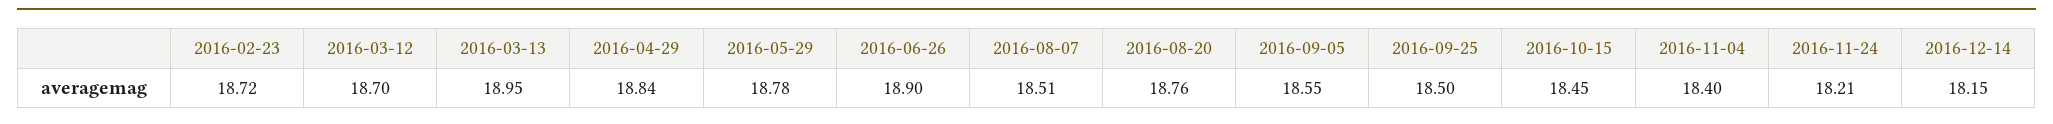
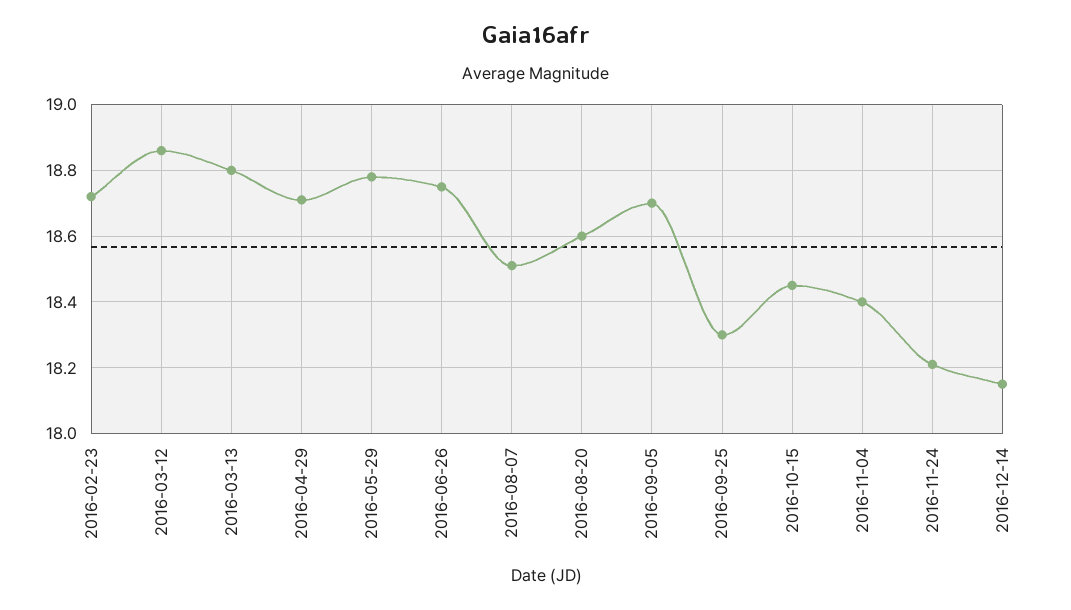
  {
    "2016-02-23": 18.72,
-   "2016-03-12": 18.7,
+   "2016-03-12": 18.85,
-   "2016-03-13": 18.95,
+   "2016-03-13": 18.8,
-   "2016-04-29": 18.84,
+   "2016-04-29": 18.7,
    "2016-05-29": 18.78,
-   "2016-06-26": 18.9,
+   "2016-06-26": 18.75,
    "2016-08-07": 18.51,
-   "2016-08-20": 18.76,
+   "2016-08-20": 18.6,
-   "2016-09-05": 18.55,
+   "2016-09-05": 18.7,
-   "2016-09-25": 18.5,
+   "2016-09-25": 18.3,
    "2016-10-15": 18.45,
    "2016-11-04": 18.4,
    "2016-11-24": 18.21,
    "2016-12-14": 18.15
  }

